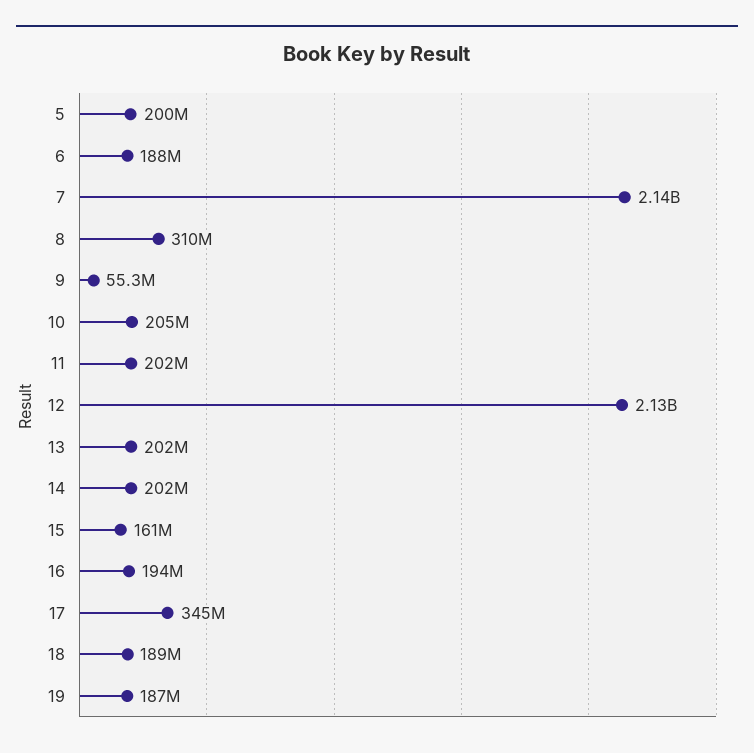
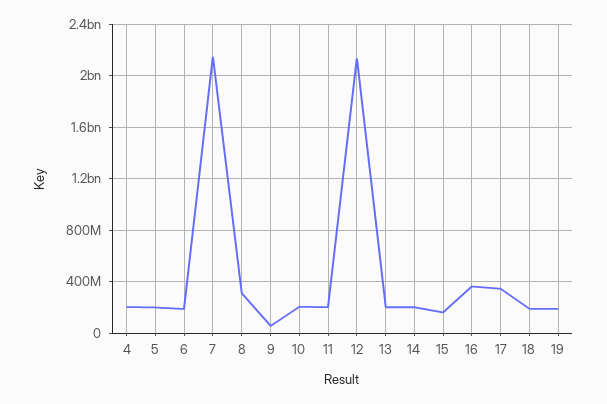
  {
    "5": 200000000,
    "6": 188000000,
    "7": 2140000000,
    "8": 310000000,
    "9": 55300000,
    "10": 205000000,
    "11": 202000000,
    "12": 2130000000,
    "13": 202000000,
    "14": 202000000,
    "15": 161000000,
-   "16": 194000000,
+   "16": 350000000,
    "17": 345000000,
    "18": 189000000,
-   "19": 187000000
+   "19": 187000000,
+   "4": 200000000
  }

